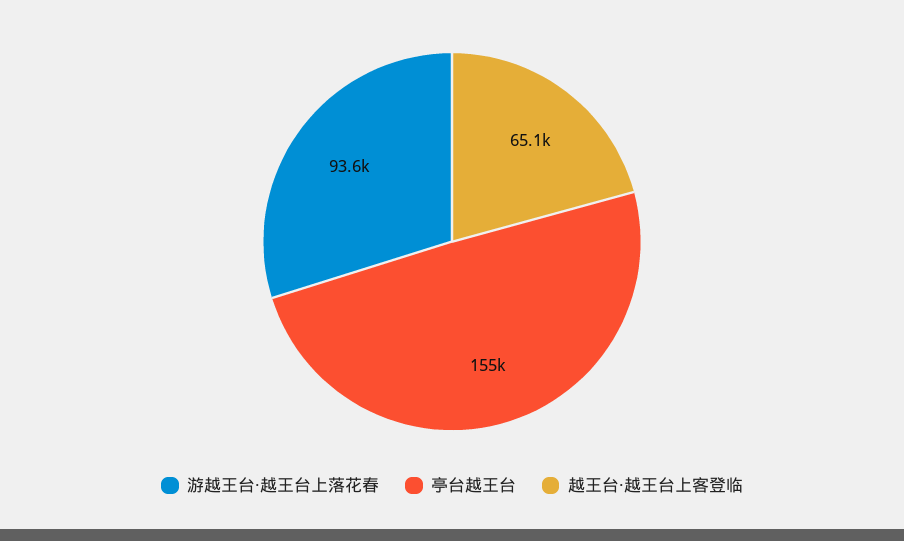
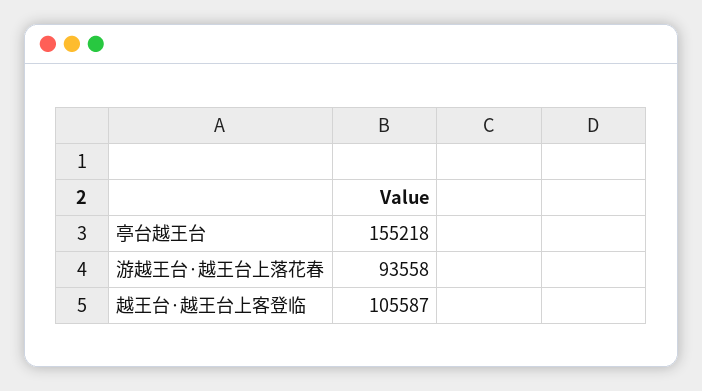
  {
    "游越王台·越王台上落花春": 93558,
    "亭台越王台": 155218,
-   "越王台·越王台上客登临": 65100
+   "越王台·越王台上客登临": 105587
  }

